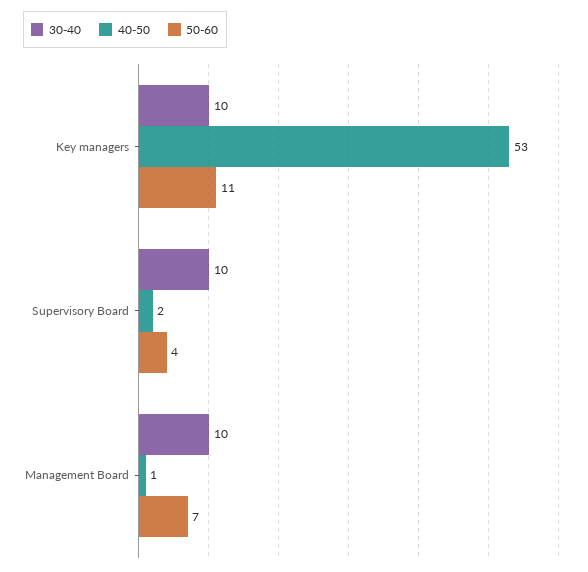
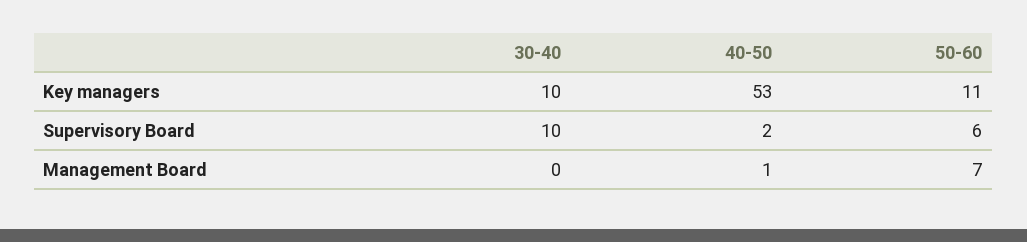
  {
    "30-40": {
      "Key managers": 10,
      "Supervisory Board": 10,
-     "Management Board": 10
+     "Management Board": 0
    },
    "40-50": {
      "Key managers": 53,
      "Supervisory Board": 2,
      "Management Board": 1
    },
    "50-60": {
      "Key managers": 11,
-     "Supervisory Board": 4,
+     "Supervisory Board": 6,
      "Management Board": 7
    }
  }

